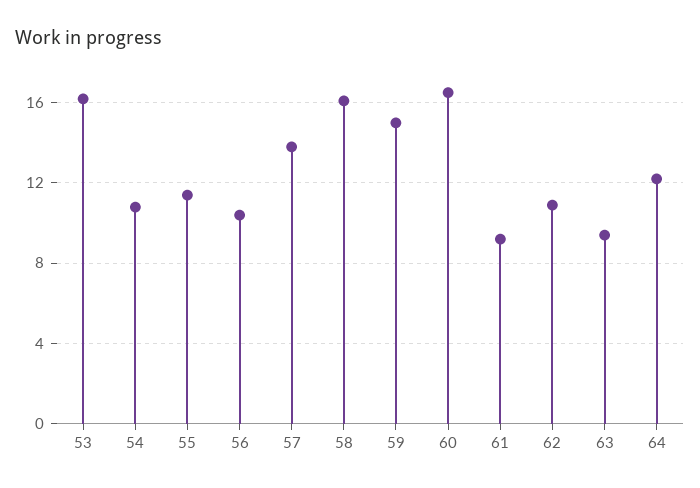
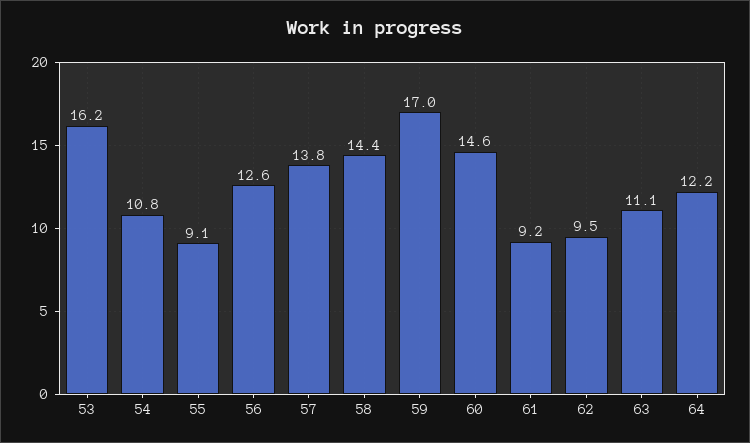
  {
    "53": 16.2,
    "54": 10.8,
-   "55": 11.5,
+   "55": 9.1,
-   "56": 10.5,
+   "56": 12.6,
    "57": 13.8,
-   "58": 16,
+   "58": 14.4,
-   "59": 15,
+   "59": 17,
-   "60": 16.5,
+   "60": 14.6,
    "61": 9.2,
-   "62": 11,
+   "62": 9.5,
-   "63": 9.5,
+   "63": 11.1,
    "64": 12.2
  }

